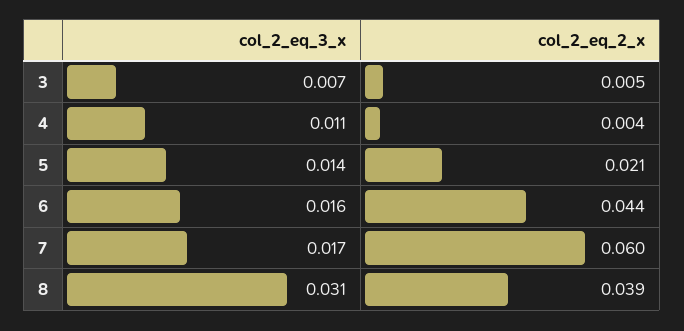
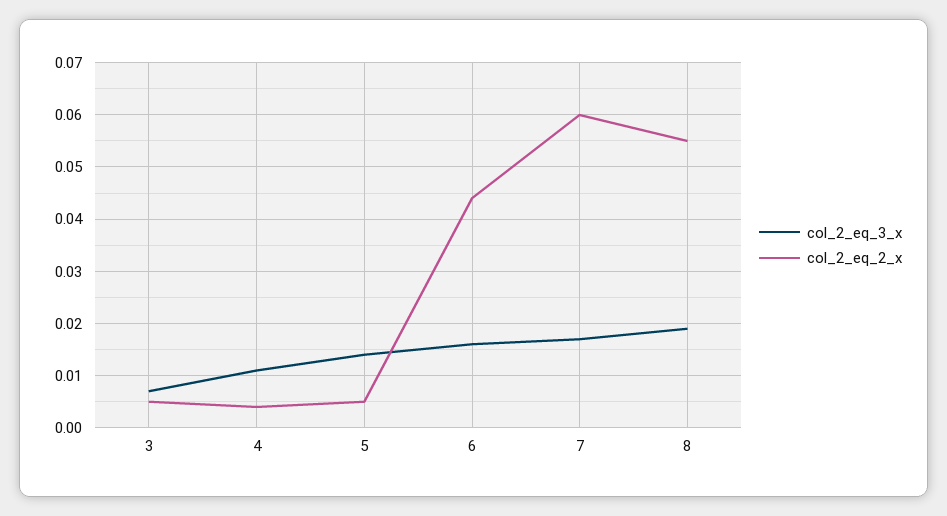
  {
    "col_2_eq_3_x": {
      "3": 0.007,
      "4": 0.011,
      "5": 0.014,
      "6": 0.016,
      "7": 0.017,
-     "8": 0.031
+     "8": 0.02
    },
    "col_2_eq_2_x": {
      "3": 0.005,
      "4": 0.004,
-     "5": 0.021,
+     "5": 0.005,
      "6": 0.044,
      "7": 0.06,
-     "8": 0.039
+     "8": 0.055
    }
  }

